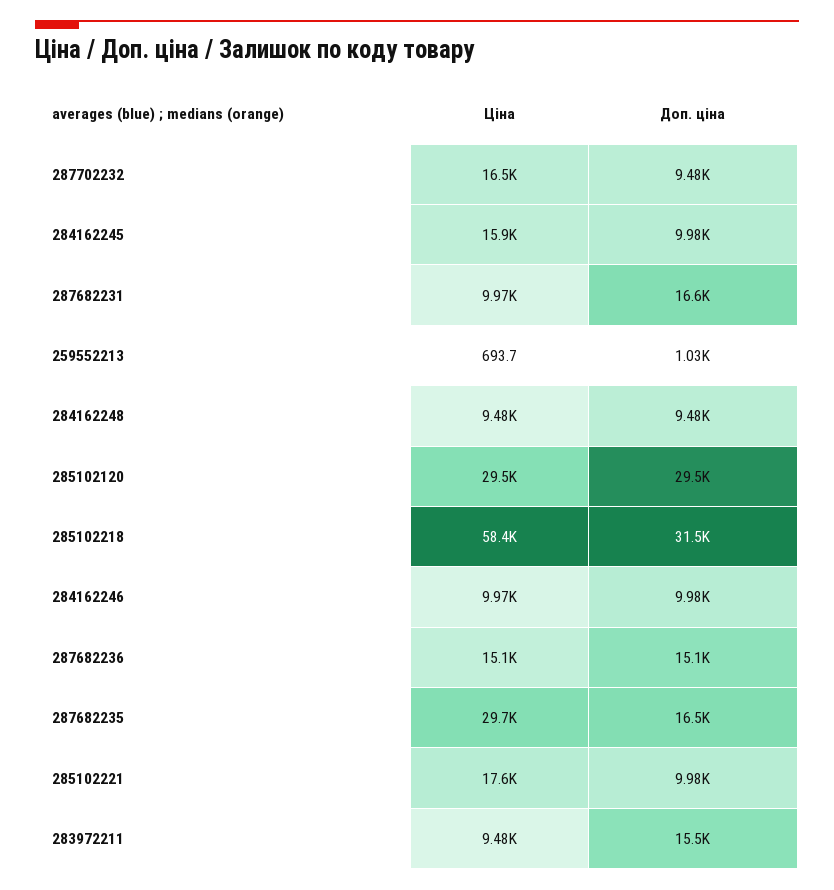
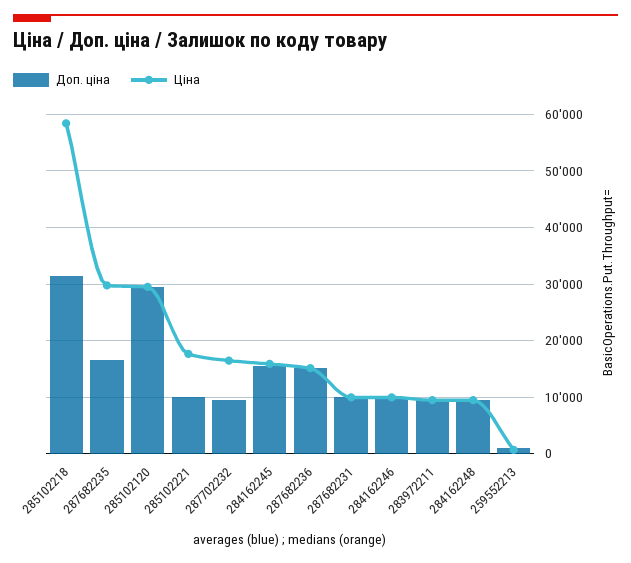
  {
    "Ціна": {
      "287702232": 16500,
      "284162245": 15900,
      "287682231": 9970,
      "259552213": 693.7,
      "284162248": 9480,
      "285102120": 29500,
      "285102218": 58400,
      "284162246": 9970,
      "287682236": 15100,
      "287682235": 29700,
      "285102221": 17600,
      "283972211": 9480
    },
    "Доп. ціна": {
      "287702232": 9480,
-     "284162245": 9980,
+     "284162245": 16000,
-     "287682231": 16600,
+     "287682231": 10000,
      "259552213": 1030,
      "284162248": 9480,
      "285102120": 29500,
      "285102218": 31500,
      "284162246": 9980,
      "287682236": 15100,
      "287682235": 16500,
      "285102221": 9980,
-     "283972211": 15500
+     "283972211": 10000
    }
  }

